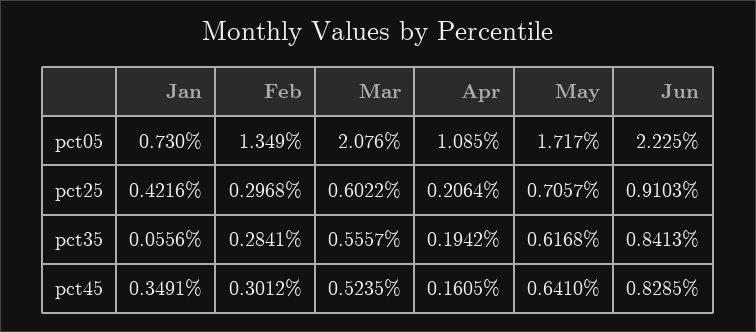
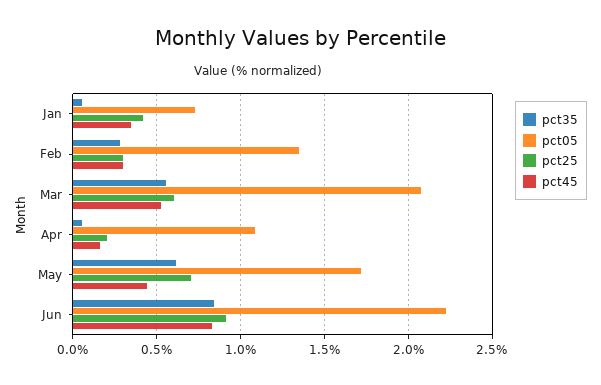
  {
    "pct05": {
      "Jan": 0.73,
      "Feb": 1.349,
      "Mar": 2.076,
      "Apr": 1.085,
      "May": 1.717,
      "Jun": 2.225
    },
    "pct25": {
      "Jan": 0.4216,
      "Feb": 0.2968,
      "Mar": 0.6022,
      "Apr": 0.2064,
      "May": 0.7057,
      "Jun": 0.9103
    },
    "pct35": {
      "Jan": 0.0556,
      "Feb": 0.2841,
      "Mar": 0.5557,
-     "Apr": 0.1942,
+     "Apr": 0.05,
      "May": 0.6168,
      "Jun": 0.8413
    },
    "pct45": {
      "Jan": 0.3491,
      "Feb": 0.3012,
      "Mar": 0.5235,
      "Apr": 0.1605,
-     "May": 0.641,
+     "May": 0.45,
      "Jun": 0.8285
    }
  }

